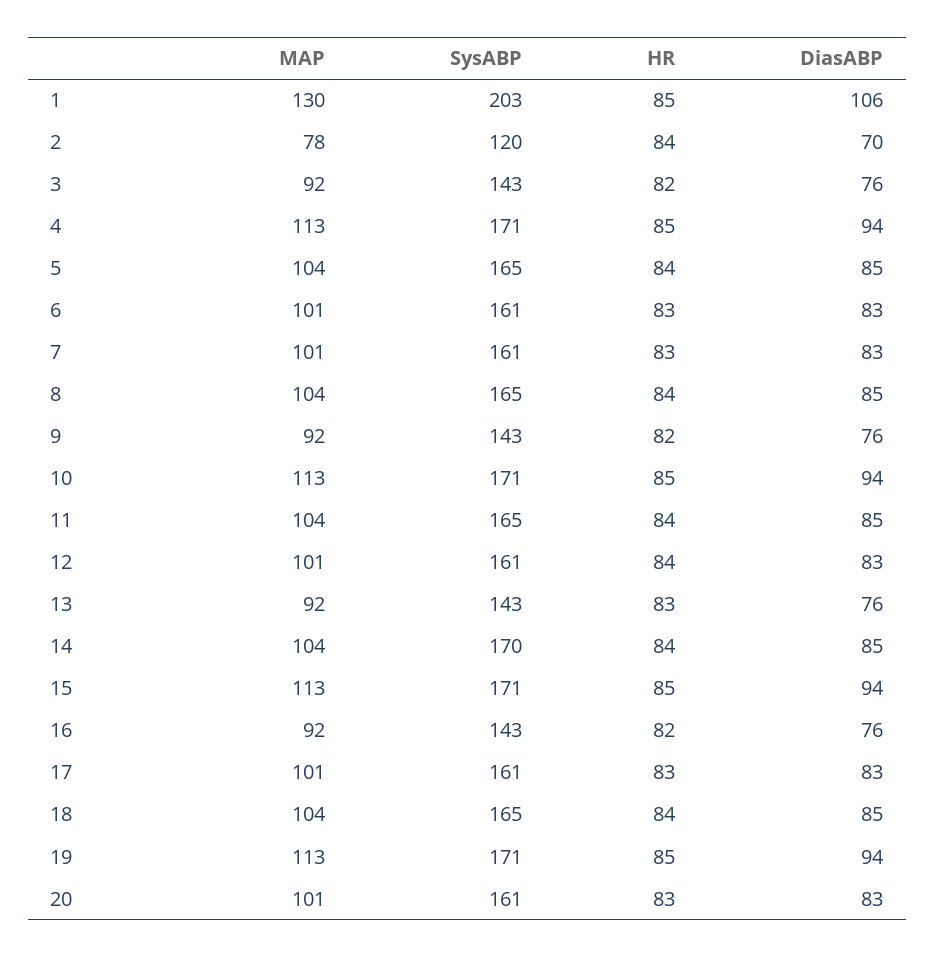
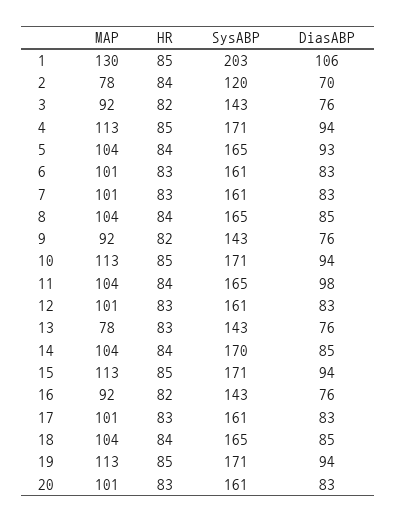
  {
    "MAP": {
      "1": 130,
      "2": 78,
      "3": 92,
      "4": 113,
      "5": 104,
      "6": 101,
      "7": 101,
      "8": 104,
      "9": 92,
      "10": 113,
      "11": 104,
      "12": 101,
-     "13": 92,
+     "13": 78,
      "14": 104,
      "15": 113,
      "16": 92,
      "17": 101,
      "18": 104,
      "19": 113,
      "20": 101
    },
    "SysABP": {
      "1": 203,
      "2": 120,
      "3": 143,
      "4": 171,
      "5": 165,
      "6": 161,
      "7": 161,
      "8": 165,
      "9": 143,
      "10": 171,
      "11": 165,
      "12": 161,
      "13": 143,
      "14": 170,
      "15": 171,
      "16": 143,
      "17": 161,
      "18": 165,
      "19": 171,
      "20": 161
    },
    "HR": {
      "1": 85,
      "2": 84,
      "3": 82,
      "4": 85,
      "5": 84,
      "6": 83,
      "7": 83,
      "8": 84,
      "9": 82,
      "10": 85,
      "11": 84,
-     "12": 84,
+     "12": 83,
      "13": 83,
      "14": 84,
      "15": 85,
      "16": 82,
      "17": 83,
      "18": 84,
      "19": 85,
      "20": 83
    },
    "DiasABP": {
      "1": 106,
      "2": 70,
      "3": 76,
      "4": 94,
-     "5": 85,
+     "5": 93,
      "6": 83,
      "7": 83,
      "8": 85,
      "9": 76,
      "10": 94,
-     "11": 85,
+     "11": 98,
      "12": 83,
      "13": 76,
      "14": 85,
      "15": 94,
      "16": 76,
      "17": 83,
      "18": 85,
      "19": 94,
      "20": 83
    }
  }

